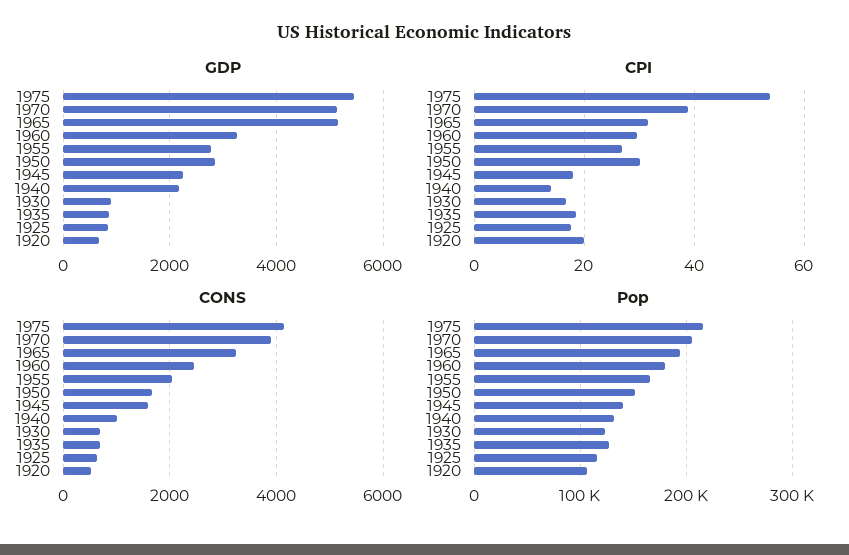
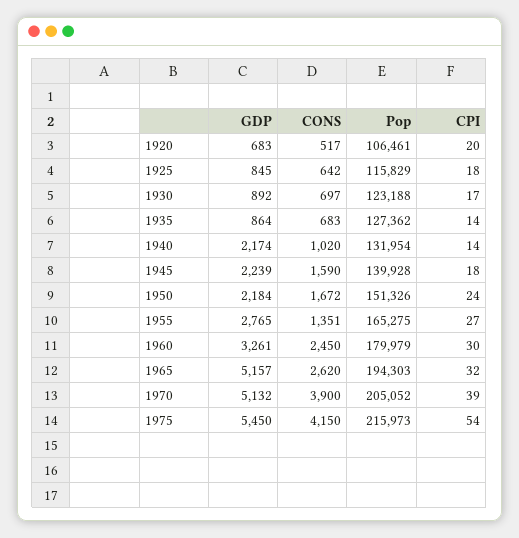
  {
    "GDP": {
      "1975": 5450,
      "1970": 5132,
      "1965": 5157,
      "1960": 3261,
      "1955": 2765,
-     "1950": 2800,
+     "1950": 2184,
      "1945": 2239,
      "1940": 2174,
      "1930": 892,
      "1935": 864,
      "1925": 845,
      "1920": 683
    },
    "CPI": {
      "1975": 54,
      "1970": 39,
      "1965": 32,
      "1960": 30,
      "1955": 27,
-     "1950": 30,
+     "1950": 24,
      "1945": 18,
      "1940": 14,
      "1930": 17,
-     "1935": 18,
+     "1935": 14,
      "1925": 18,
      "1920": 20
    },
    "CONS": {
      "1975": 4150,
      "1970": 3900,
-     "1965": 3200,
+     "1965": 2620,
      "1960": 2450,
-     "1955": 2000,
+     "1955": 1351,
      "1950": 1672,
      "1945": 1590,
      "1940": 1020,
      "1930": 697,
      "1935": 683,
      "1925": 642,
      "1920": 517
    },
    "Pop": {
      "1975": 215973,
      "1970": 205052,
      "1965": 194303,
      "1960": 179979,
      "1955": 165275,
      "1950": 151326,
      "1945": 139928,
      "1940": 131954,
      "1930": 123188,
      "1935": 127362,
      "1925": 115829,
      "1920": 106461
    }
  }

